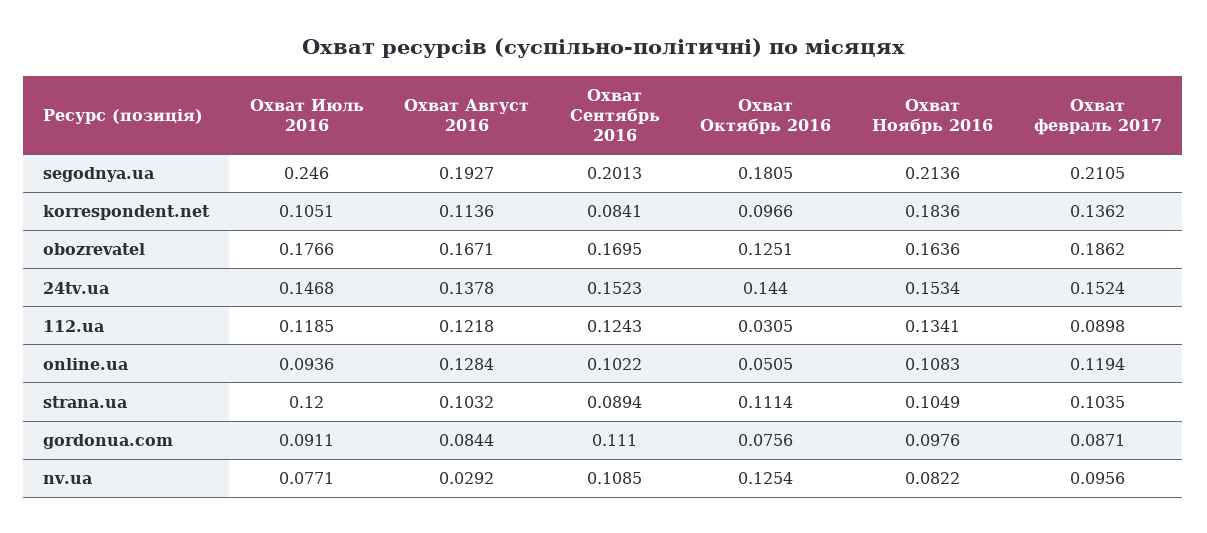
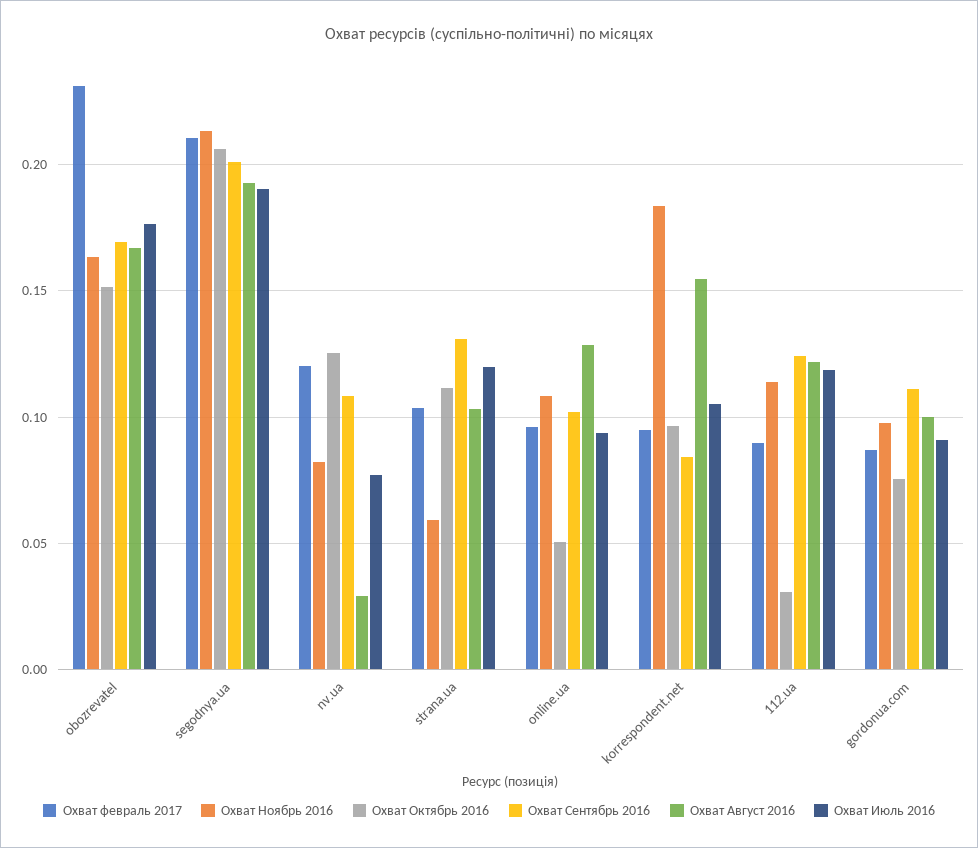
  {
    "Охват Июль 2016": {
-     "segodnya.ua": 0.246,
+     "segodnya.ua": 0.19,
      "korrespondent.net": 0.1051,
      "obozrevatel": 0.1766,
-     "24tv.ua": 0.1468,
      "112.ua": 0.1185,
      "online.ua": 0.0936,
      "strana.ua": 0.12,
      "gordonua.com": 0.0911,
      "nv.ua": 0.0771
    },
    "Охват Август 2016": {
      "segodnya.ua": 0.1927,
-     "korrespondent.net": 0.1136,
+     "korrespondent.net": 0.155,
      "obozrevatel": 0.1671,
-     "24tv.ua": 0.1378,
      "112.ua": 0.1218,
      "online.ua": 0.1284,
      "strana.ua": 0.1032,
-     "gordonua.com": 0.0844,
+     "gordonua.com": 0.1,
      "nv.ua": 0.0292
    },
    "Охват Сентябрь 2016": {
      "segodnya.ua": 0.2013,
      "korrespondent.net": 0.0841,
      "obozrevatel": 0.1695,
-     "24tv.ua": 0.1523,
      "112.ua": 0.1243,
      "online.ua": 0.1022,
-     "strana.ua": 0.0894,
+     "strana.ua": 0.13,
      "gordonua.com": 0.111,
      "nv.ua": 0.1085
    },
    "Охват Октябрь 2016": {
-     "segodnya.ua": 0.1805,
+     "segodnya.ua": 0.205,
      "korrespondent.net": 0.0966,
-     "obozrevatel": 0.1251,
+     "obozrevatel": 0.15,
-     "24tv.ua": 0.144,
      "112.ua": 0.0305,
      "online.ua": 0.0505,
      "strana.ua": 0.1114,
      "gordonua.com": 0.0756,
      "nv.ua": 0.1254
    },
    "Охват Ноябрь 2016": {
      "segodnya.ua": 0.2136,
      "korrespondent.net": 0.1836,
      "obozrevatel": 0.1636,
-     "24tv.ua": 0.1534,
-     "112.ua": 0.1341,
+     "112.ua": 0.115,
      "online.ua": 0.1083,
-     "strana.ua": 0.1049,
+     "strana.ua": 0.06,
      "gordonua.com": 0.0976,
      "nv.ua": 0.0822
    },
    "Охват февраль 2017": {
      "segodnya.ua": 0.2105,
-     "korrespondent.net": 0.1362,
+     "korrespondent.net": 0.095,
-     "obozrevatel": 0.1862,
+     "obozrevatel": 0.23,
-     "24tv.ua": 0.1524,
      "112.ua": 0.0898,
-     "online.ua": 0.1194,
+     "online.ua": 0.095,
      "strana.ua": 0.1035,
      "gordonua.com": 0.0871,
-     "nv.ua": 0.0956
+     "nv.ua": 0.12
    }
  }

